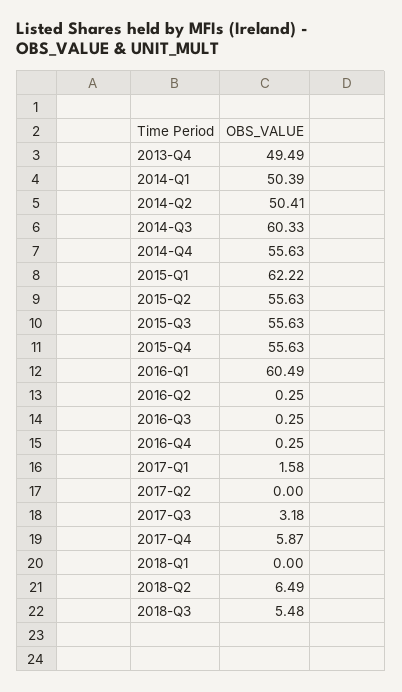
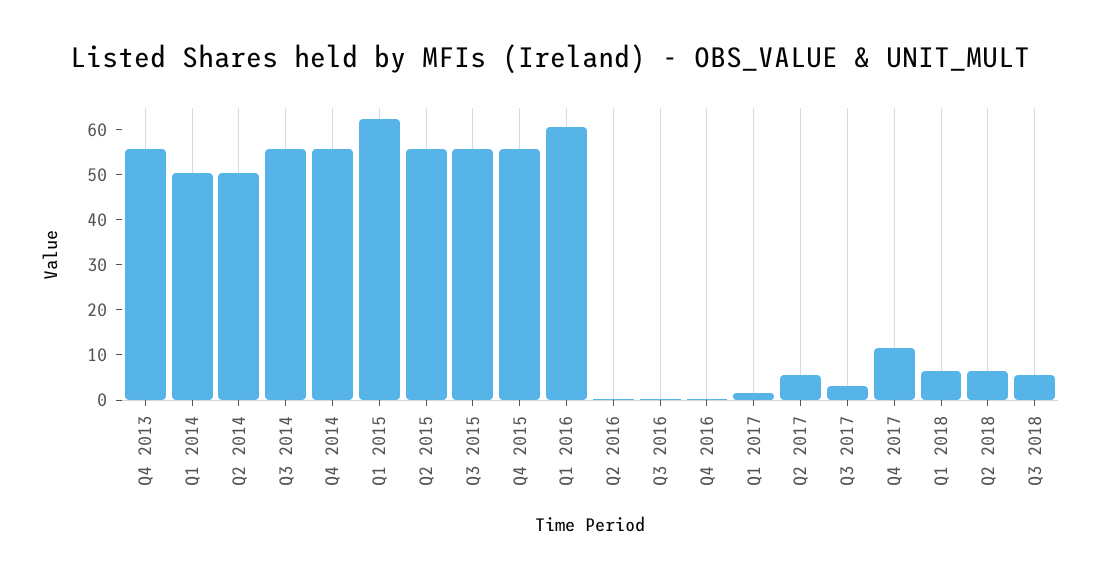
  {
-   "2013-Q4": 49.49,
+   "2013-Q4": 56,
    "2014-Q1": 50.39,
    "2014-Q2": 50.41,
-   "2014-Q3": 60.33,
+   "2014-Q3": 56,
    "2014-Q4": 55.63,
    "2015-Q1": 62.22,
    "2015-Q2": 55.63,
    "2015-Q3": 55.63,
    "2015-Q4": 55.63,
    "2016-Q1": 60.49,
    "2016-Q2": 0.25,
    "2016-Q3": 0.25,
    "2016-Q4": 0.25,
    "2017-Q1": 1.58,
-   "2017-Q2": 0,
+   "2017-Q2": 6,
    "2017-Q3": 3.18,
-   "2017-Q4": 5.87,
+   "2017-Q4": 12,
-   "2018-Q1": 0,
+   "2018-Q1": 6,
    "2018-Q2": 6.49,
    "2018-Q3": 5.48
  }

